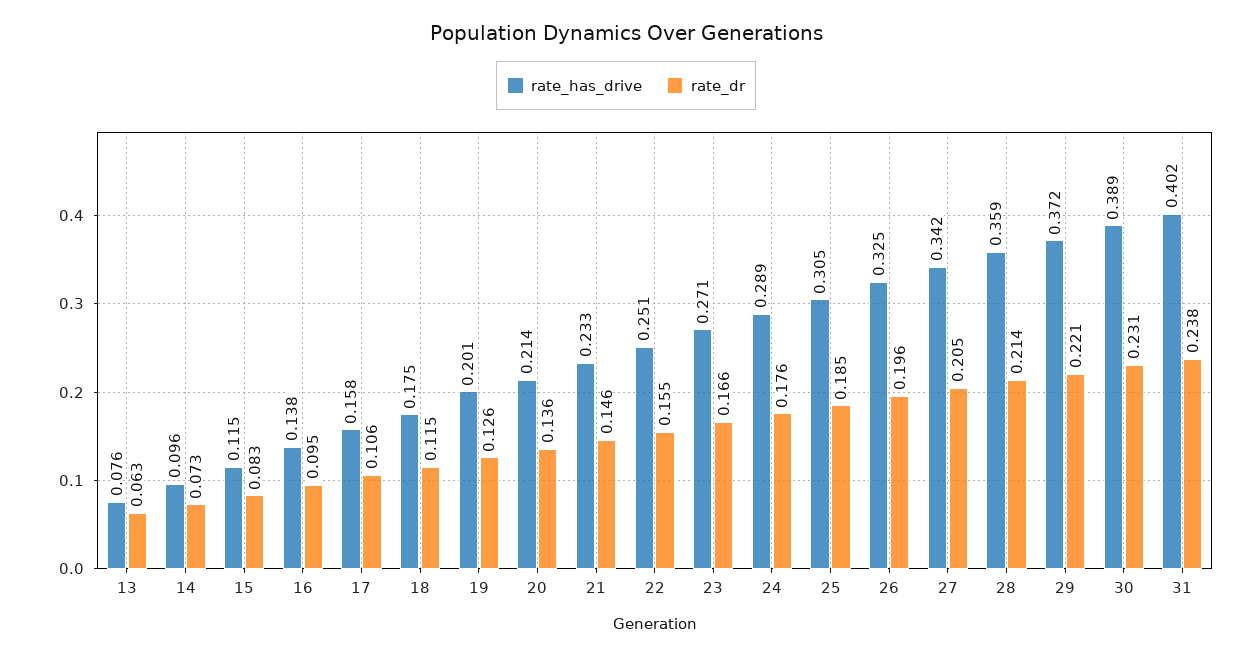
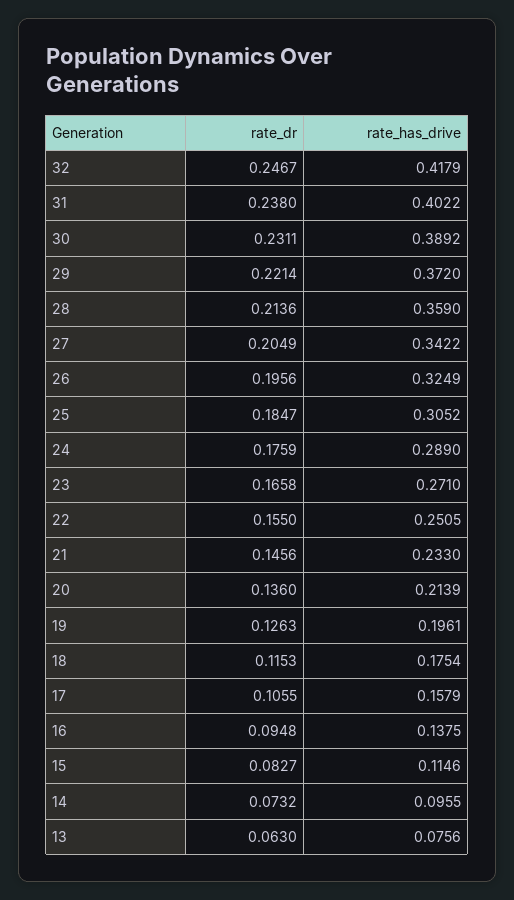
  {
    "rate_has_drive": {
      "13": 0.0756,
      "14": 0.0955,
      "15": 0.1146,
      "16": 0.1375,
      "17": 0.1579,
      "18": 0.1754,
-     "19": 0.201,
+     "19": 0.1961,
      "20": 0.2139,
      "21": 0.233,
      "22": 0.2505,
      "23": 0.271,
      "24": 0.289,
      "25": 0.3052,
      "26": 0.3249,
      "27": 0.3422,
      "28": 0.359,
      "29": 0.372,
      "30": 0.3892,
-     "31": 0.4022
+     "31": 0.4022,
+     "32": 0.4179
    },
    "rate_dr": {
      "13": 0.063,
      "14": 0.0732,
      "15": 0.0827,
      "16": 0.0948,
      "17": 0.1055,
      "18": 0.1153,
      "19": 0.1263,
      "20": 0.136,
      "21": 0.1456,
      "22": 0.155,
      "23": 0.1658,
      "24": 0.1759,
      "25": 0.1847,
      "26": 0.1956,
      "27": 0.2049,
      "28": 0.2136,
      "29": 0.2214,
      "30": 0.2311,
-     "31": 0.238
+     "31": 0.238,
+     "32": 0.2467
    }
  }

